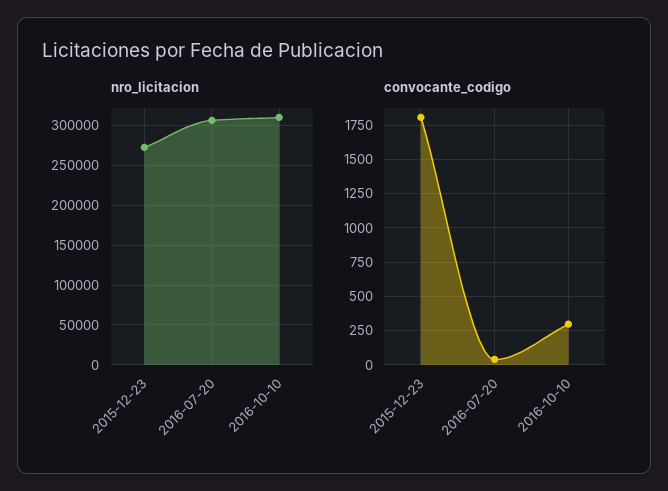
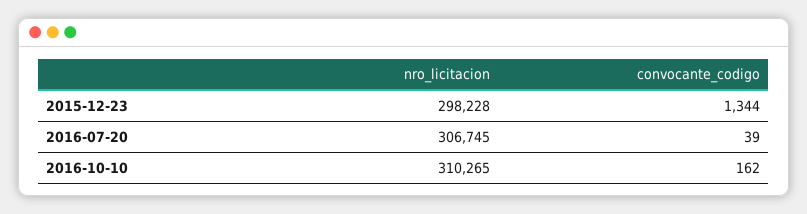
  {
    "nro_licitacion": {
-     "2015-12-23": 270000,
+     "2015-12-23": 298228,
      "2016-07-20": 306745,
      "2016-10-10": 310265
    },
    "convocante_codigo": {
-     "2015-12-23": 1800,
+     "2015-12-23": 1344,
      "2016-07-20": 39,
-     "2016-10-10": 300
+     "2016-10-10": 162
    }
  }

